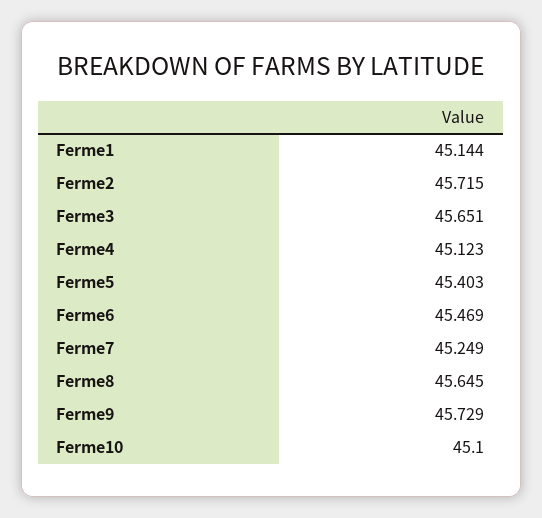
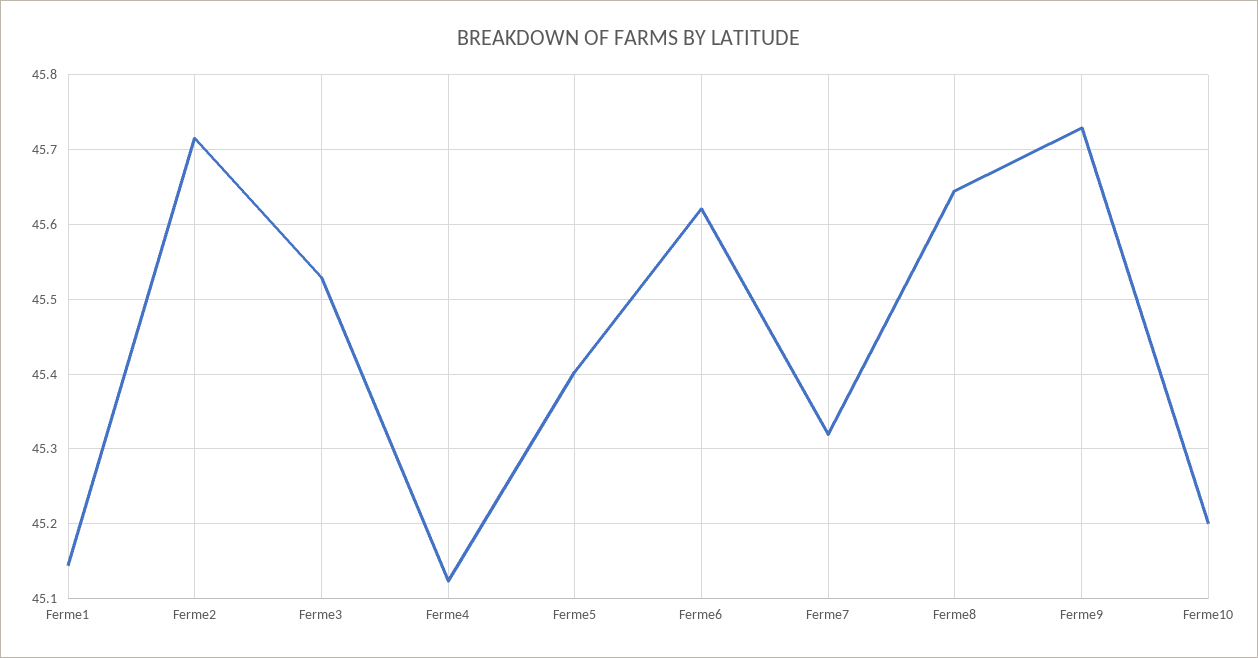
  {
    "Ferme1": 45.144,
    "Ferme2": 45.715,
-   "Ferme3": 45.651,
+   "Ferme3": 45.53,
    "Ferme4": 45.123,
    "Ferme5": 45.403,
-   "Ferme6": 45.469,
+   "Ferme6": 45.62,
-   "Ferme7": 45.249,
+   "Ferme7": 45.32,
    "Ferme8": 45.645,
    "Ferme9": 45.729,
-   "Ferme10": 45.1
+   "Ferme10": 45.2
  }

